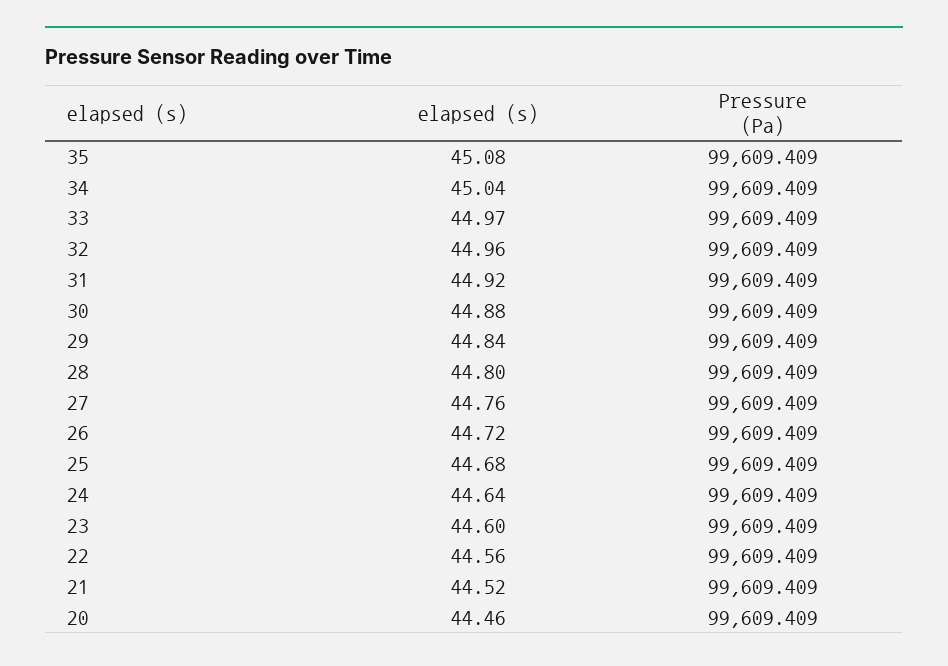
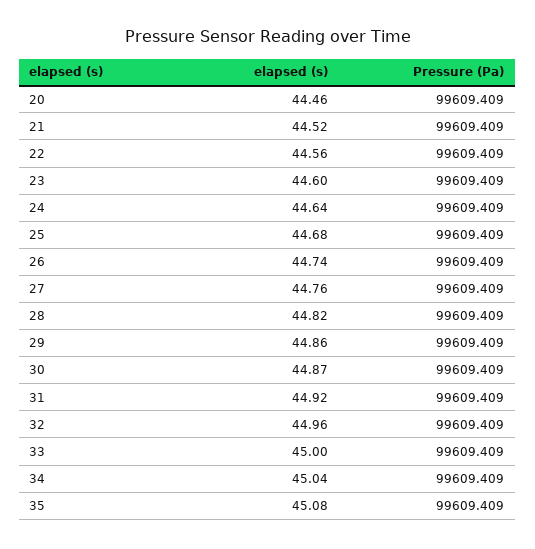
  {
    "elapsed (s)": {
      "35": 45.08,
      "34": 45.04,
-     "33": 44.97,
+     "33": 45,
      "32": 44.96,
      "31": 44.92,
-     "30": 44.88,
+     "30": 44.87,
-     "29": 44.84,
+     "29": 44.86,
-     "28": 44.8,
+     "28": 44.82,
      "27": 44.76,
-     "26": 44.72,
+     "26": 44.74,
      "25": 44.68,
      "24": 44.64,
      "23": 44.6,
      "22": 44.56,
      "21": 44.52,
      "20": 44.46
    },
    "Pressure (Pa)": {
      "35": 99609.409,
      "34": 99609.409,
      "33": 99609.409,
      "32": 99609.409,
      "31": 99609.409,
      "30": 99609.409,
      "29": 99609.409,
      "28": 99609.409,
      "27": 99609.409,
      "26": 99609.409,
      "25": 99609.409,
      "24": 99609.409,
      "23": 99609.409,
      "22": 99609.409,
      "21": 99609.409,
      "20": 99609.409
    }
  }

